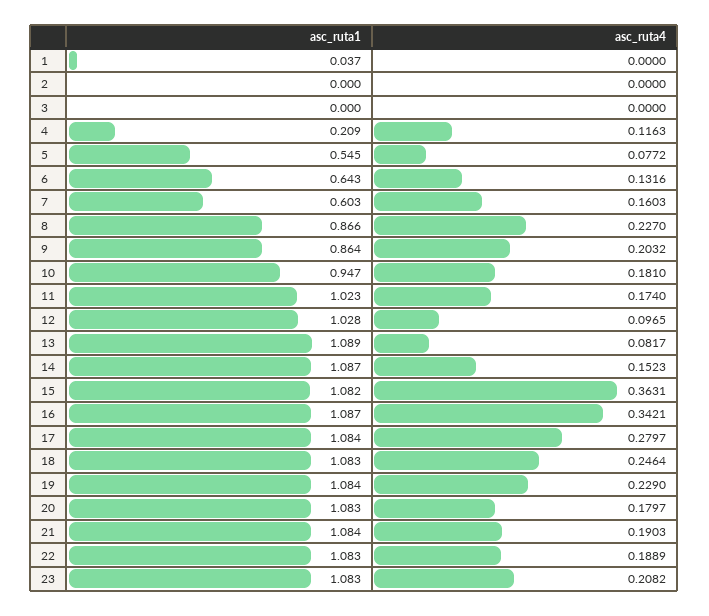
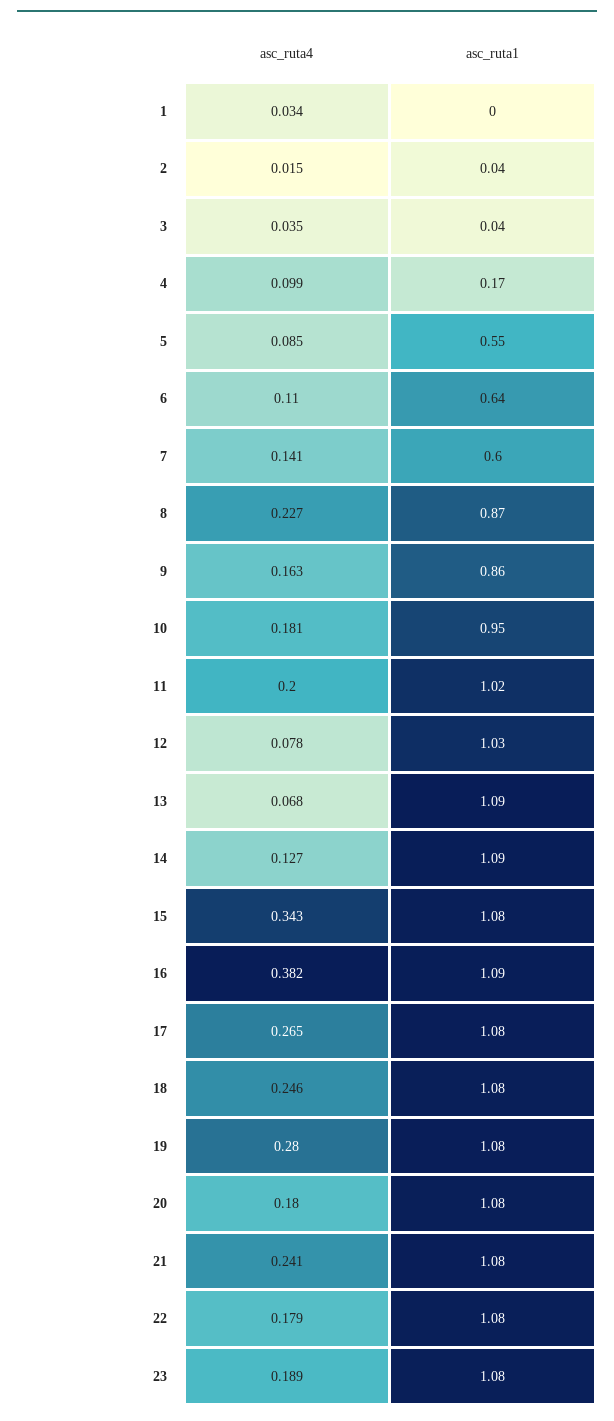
  {
    "asc_ruta1": {
-     "1": 0.037,
+     "1": 0,
-     "2": 0,
+     "2": 0.04,
-     "3": 0,
+     "3": 0.04,
-     "4": 0.209,
+     "4": 0.17,
      "5": 0.545,
      "6": 0.643,
      "7": 0.603,
      "8": 0.866,
      "9": 0.864,
      "10": 0.947,
      "11": 1.023,
      "12": 1.028,
      "13": 1.089,
      "14": 1.087,
      "15": 1.082,
      "16": 1.087,
      "17": 1.084,
      "18": 1.083,
      "19": 1.084,
      "20": 1.083,
      "21": 1.084,
      "22": 1.083,
      "23": 1.083
    },
    "asc_ruta4": {
-     "1": 0,
+     "1": 0.034,
-     "2": 0,
+     "2": 0.015,
-     "3": 0,
+     "3": 0.035,
-     "4": 0.1163,
+     "4": 0.099,
-     "5": 0.0772,
+     "5": 0.085,
-     "6": 0.1316,
+     "6": 0.11,
-     "7": 0.1603,
+     "7": 0.141,
      "8": 0.227,
-     "9": 0.2032,
+     "9": 0.163,
      "10": 0.181,
-     "11": 0.174,
+     "11": 0.2,
-     "12": 0.0965,
+     "12": 0.078,
-     "13": 0.0817,
+     "13": 0.068,
-     "14": 0.1523,
+     "14": 0.127,
-     "15": 0.3631,
+     "15": 0.343,
-     "16": 0.3421,
+     "16": 0.382,
-     "17": 0.2797,
+     "17": 0.265,
      "18": 0.2464,
-     "19": 0.229,
+     "19": 0.28,
      "20": 0.1797,
-     "21": 0.1903,
+     "21": 0.241,
-     "22": 0.1889,
+     "22": 0.179,
-     "23": 0.2082
+     "23": 0.189
    }
  }

